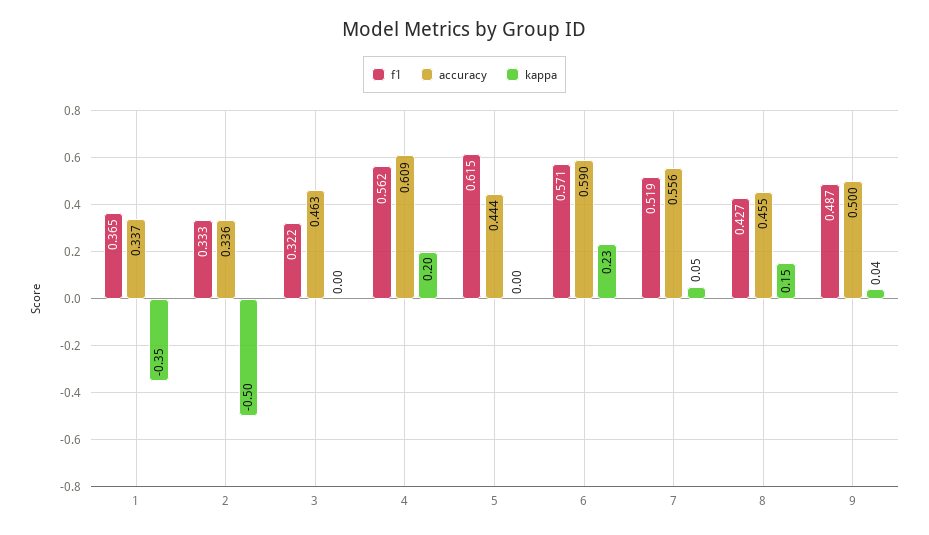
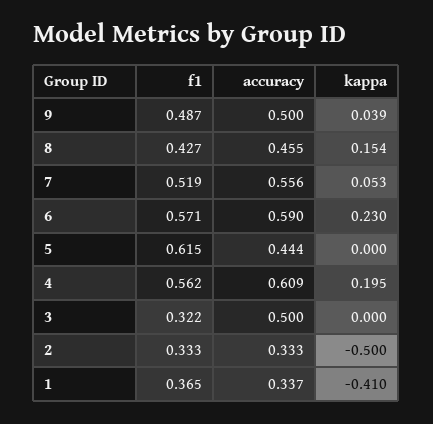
  {
    "f1": {
      "1": 0.365,
      "2": 0.333,
      "3": 0.322,
      "4": 0.562,
      "5": 0.615,
      "6": 0.571,
      "7": 0.519,
      "8": 0.427,
      "9": 0.487
    },
    "accuracy": {
      "1": 0.337,
-     "2": 0.336,
+     "2": 0.333,
-     "3": 0.463,
+     "3": 0.5,
      "4": 0.609,
      "5": 0.444,
      "6": 0.59,
      "7": 0.556,
      "8": 0.455,
      "9": 0.5
    },
    "kappa": {
-     "1": -0.35,
+     "1": -0.41,
      "2": -0.5,
      "3": 0,
      "4": 0.195,
      "5": 0,
      "6": 0.23,
      "7": 0.053,
      "8": 0.154,
      "9": 0.039
    }
  }

